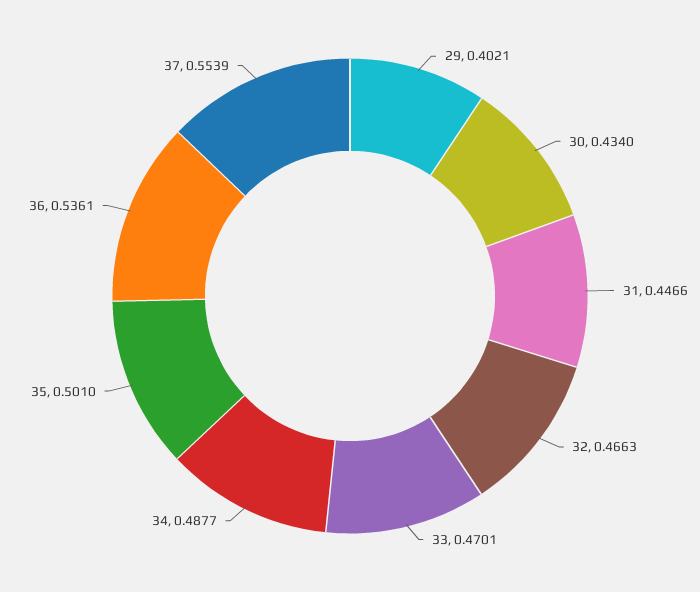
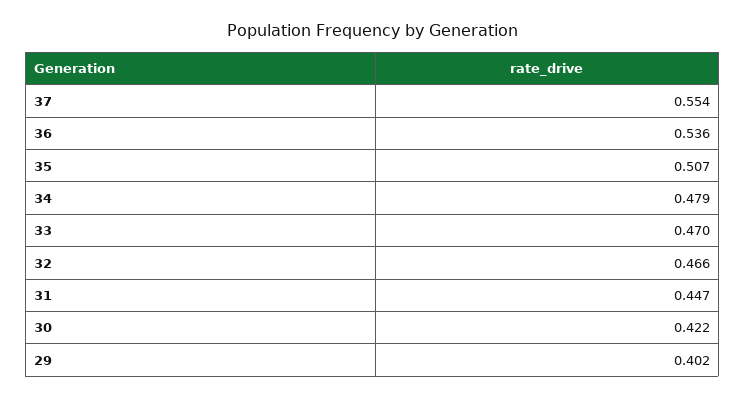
  {
    "29": 0.4021,
-   "30": 0.434,
+   "30": 0.422,
    "31": 0.4466,
    "32": 0.4663,
    "33": 0.4701,
-   "34": 0.4877,
+   "34": 0.479,
-   "35": 0.501,
+   "35": 0.507,
    "36": 0.5361,
    "37": 0.5539
  }

